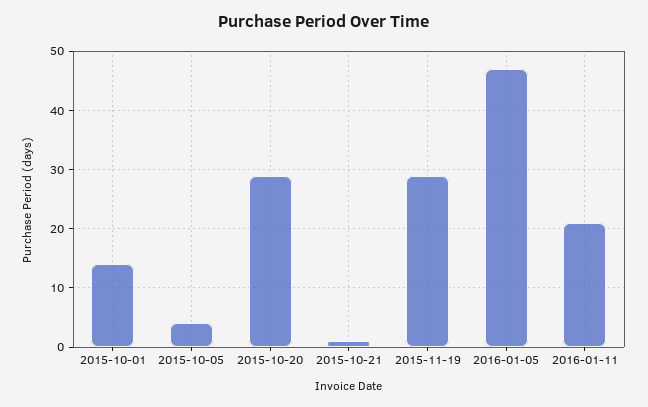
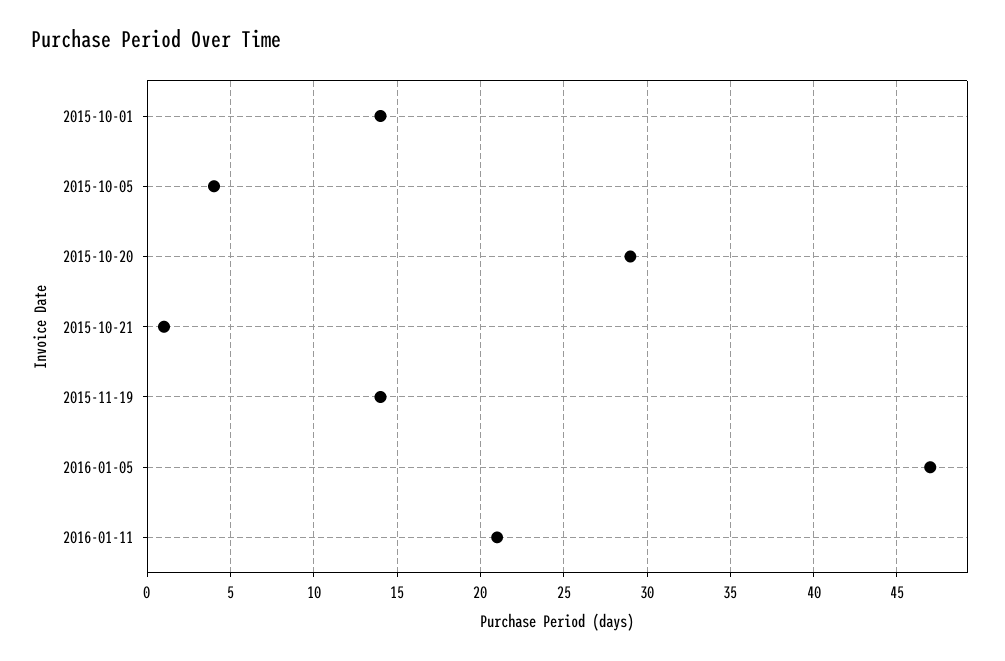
  {
    "2015-10-01": 14,
    "2015-10-05": 4,
    "2015-10-20": 29,
    "2015-10-21": 1,
-   "2015-11-19": 30,
+   "2015-11-19": 14,
    "2016-01-05": 47,
    "2016-01-11": 21
  }

